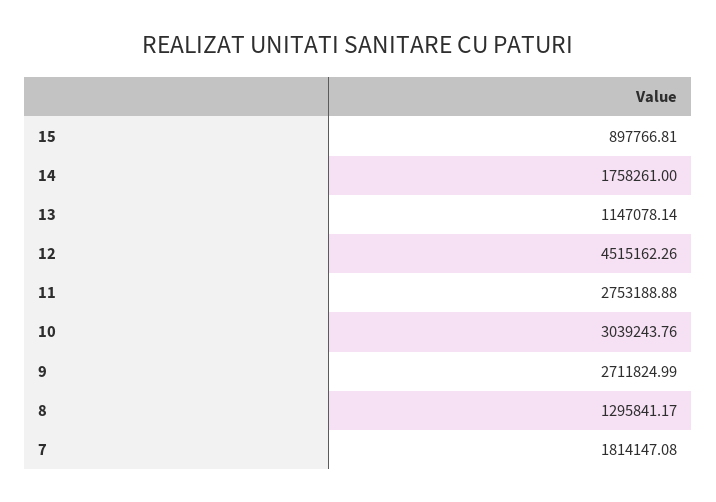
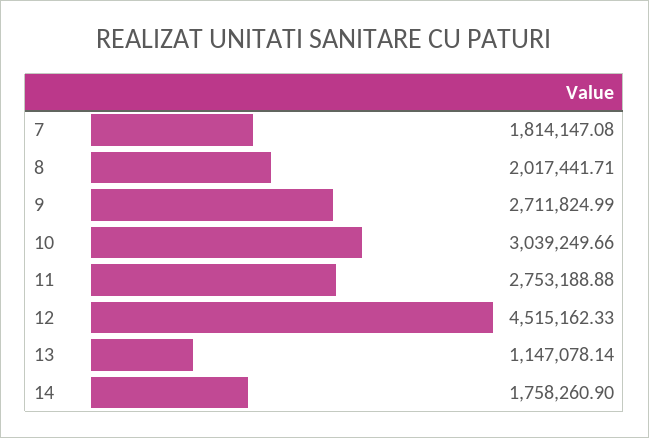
  {
-   "15": 897766.81,
-   "14": 1758261,
+   "14": 1758260.9,
    "13": 1147078.14,
-   "12": 4515162.26,
+   "12": 4515162.33,
    "11": 2753188.88,
-   "10": 3039243.76,
+   "10": 3039249.66,
    "9": 2711824.99,
-   "8": 1295841.17,
+   "8": 2017441.71,
    "7": 1814147.08
  }

